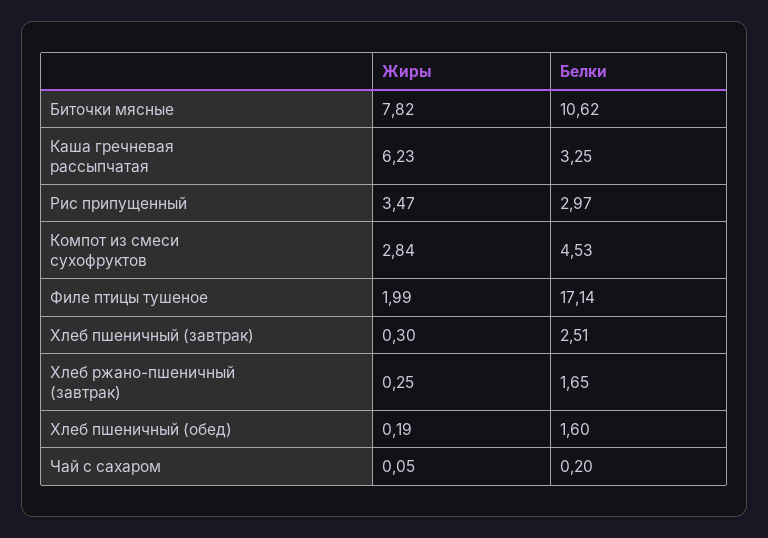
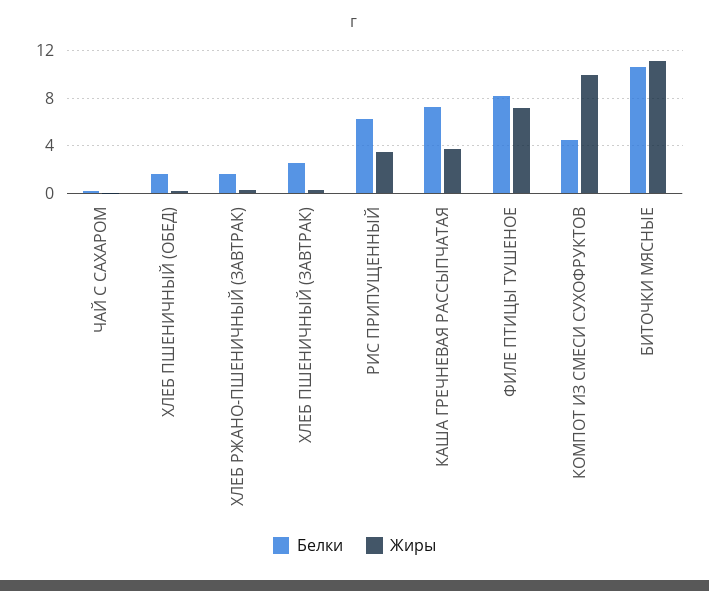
  {
    "Жиры": {
-     "Биточки мясные": 7.82,
+     "Биточки мясные": 11,
-     "Каша гречневая рассыпчатая": 6.23,
+     "Каша гречневая рассыпчатая": 4,
      "Рис припущенный": 3.47,
-     "Компот из смеси сухофруктов": 2.84,
+     "Компот из смеси сухофруктов": 10,
-     "Филе птицы тушеное": 1.99,
+     "Филе птицы тушеное": 7,
      "Хлеб пшеничный (завтрак)": 0.3,
      "Хлеб ржано-пшеничный (завтрак)": 0.25,
      "Хлеб пшеничный (обед)": 0.19,
      "Чай с сахаром": 0.05
    },
    "Белки": {
      "Биточки мясные": 10.62,
-     "Каша гречневая рассыпчатая": 3.25,
+     "Каша гречневая рассыпчатая": 7,
-     "Рис припущенный": 2.97,
+     "Рис припущенный": 6,
      "Компот из смеси сухофруктов": 4.53,
-     "Филе птицы тушеное": 17.14,
+     "Филе птицы тушеное": 8,
      "Хлеб пшеничный (завтрак)": 2.51,
      "Хлеб ржано-пшеничный (завтрак)": 1.65,
      "Хлеб пшеничный (обед)": 1.6,
      "Чай с сахаром": 0.2
    }
  }

